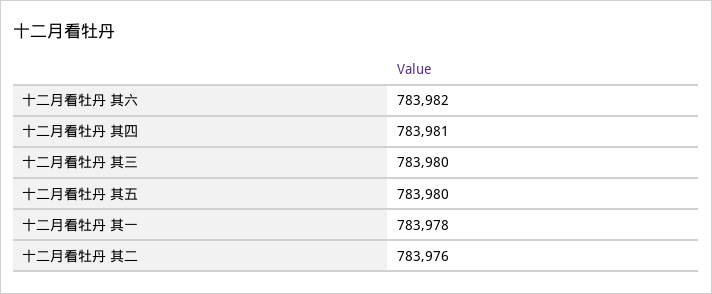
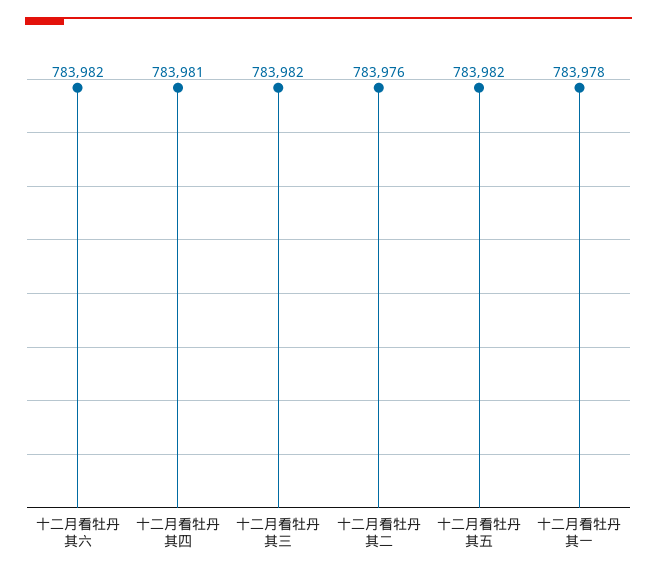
  {
    "十二月看牡丹 其六": 783982,
    "十二月看牡丹 其四": 783981,
-   "十二月看牡丹 其三": 783980,
+   "十二月看牡丹 其三": 783982,
-   "十二月看牡丹 其五": 783980,
+   "十二月看牡丹 其五": 783982,
    "十二月看牡丹 其一": 783978,
    "十二月看牡丹 其二": 783976
  }

